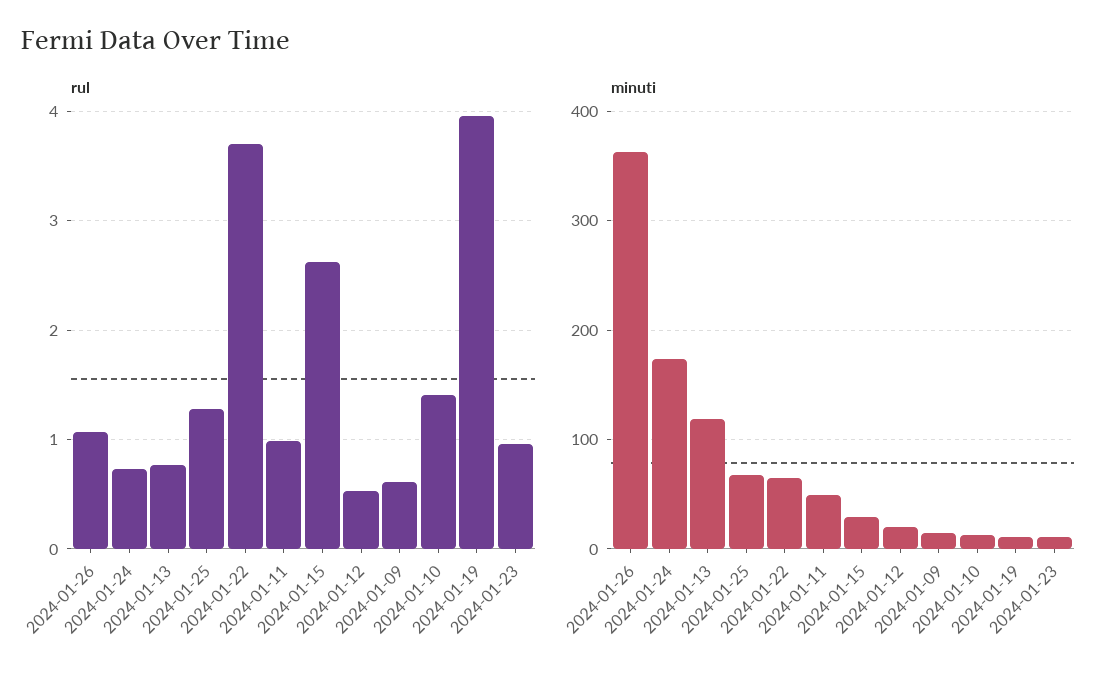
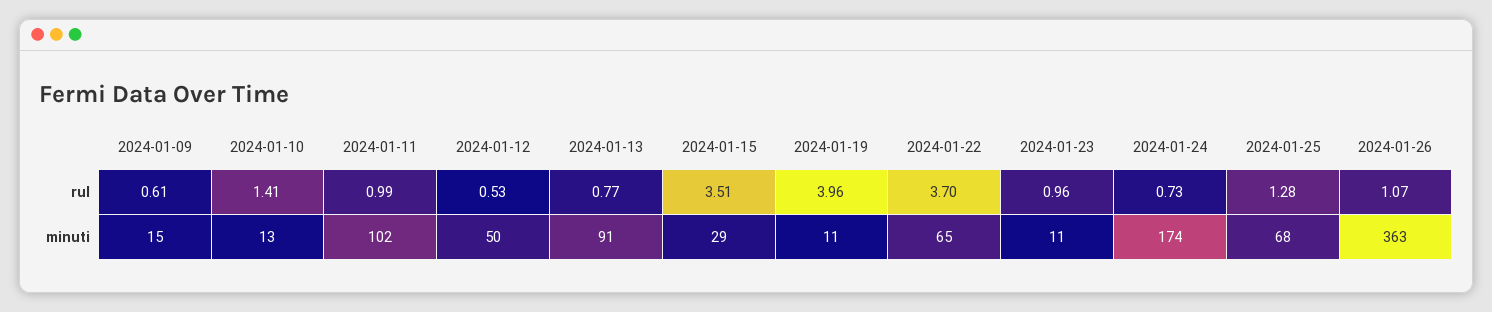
  {
    "rul": {
      "2024-01-26": 1.07,
      "2024-01-24": 0.73,
      "2024-01-13": 0.77,
      "2024-01-25": 1.28,
      "2024-01-22": 3.7,
      "2024-01-11": 0.99,
-     "2024-01-15": 2.6,
+     "2024-01-15": 3.51,
      "2024-01-12": 0.53,
      "2024-01-09": 0.61,
      "2024-01-10": 1.41,
      "2024-01-19": 3.96,
      "2024-01-23": 0.96
    },
    "minuti": {
      "2024-01-26": 363,
      "2024-01-24": 174,
-     "2024-01-13": 120,
+     "2024-01-13": 91,
      "2024-01-25": 68,
      "2024-01-22": 65,
-     "2024-01-11": 50,
+     "2024-01-11": 102,
      "2024-01-15": 29,
-     "2024-01-12": 20,
+     "2024-01-12": 50,
      "2024-01-09": 15,
      "2024-01-10": 13,
      "2024-01-19": 11,
      "2024-01-23": 11
    }
  }

